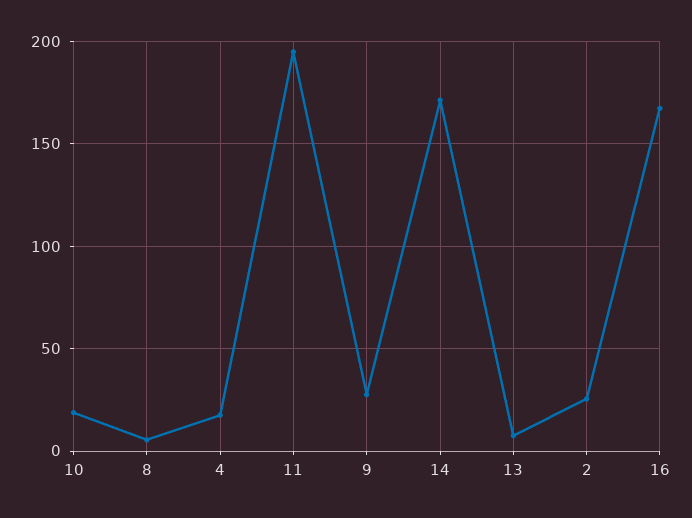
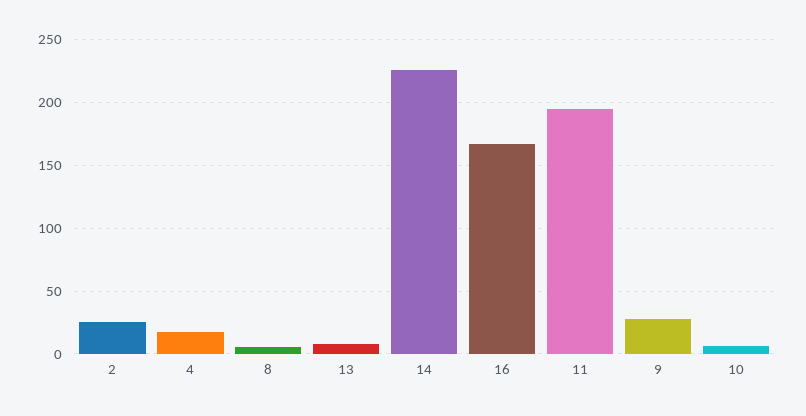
  {
-   "10": 20,
+   "10": 5,
    "8": 5,
    "4": 20,
    "11": 195,
    "9": 30,
-   "14": 170,
+   "14": 225,
    "13": 10,
    "2": 25,
    "16": 165
  }

